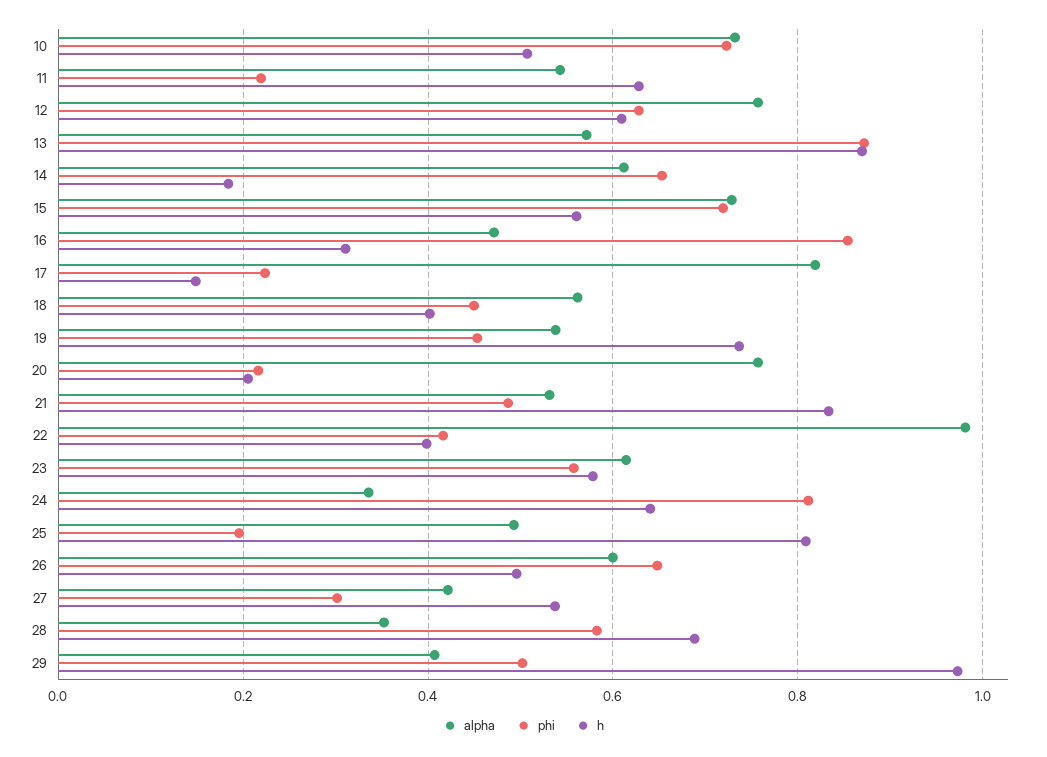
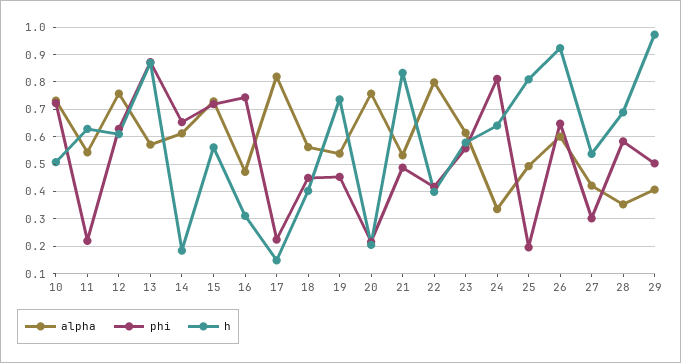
  {
    "alpha": {
      "10": 0.74,
      "11": 0.54,
      "12": 0.76,
      "13": 0.58,
      "14": 0.62,
      "15": 0.72,
      "16": 0.48,
      "17": 0.82,
      "18": 0.56,
      "19": 0.54,
      "20": 0.76,
      "21": 0.54,
-     "22": 0.98,
+     "22": 0.8,
      "23": 0.62,
      "24": 0.34,
      "25": 0.5,
      "26": 0.6,
      "27": 0.42,
      "28": 0.36,
      "29": 0.4
    },
    "phi": {
      "10": 0.72,
      "11": 0.22,
      "12": 0.62,
      "13": 0.88,
      "14": 0.66,
      "15": 0.72,
-     "16": 0.86,
+     "16": 0.75,
      "17": 0.22,
      "18": 0.44,
      "19": 0.46,
      "20": 0.22,
      "21": 0.48,
      "22": 0.42,
      "23": 0.56,
      "24": 0.82,
      "25": 0.2,
      "26": 0.64,
      "27": 0.3,
      "28": 0.58,
      "29": 0.5
    },
    "h": {
      "10": 0.5,
      "11": 0.62,
      "12": 0.6,
      "13": 0.86,
      "14": 0.18,
      "15": 0.56,
      "16": 0.32,
      "17": 0.14,
      "18": 0.4,
      "19": 0.74,
      "20": 0.2,
      "21": 0.84,
      "22": 0.4,
      "23": 0.58,
      "24": 0.64,
      "25": 0.8,
-     "26": 0.5,
+     "26": 0.925,
      "27": 0.54,
      "28": 0.68,
      "29": 0.98
    }
  }

